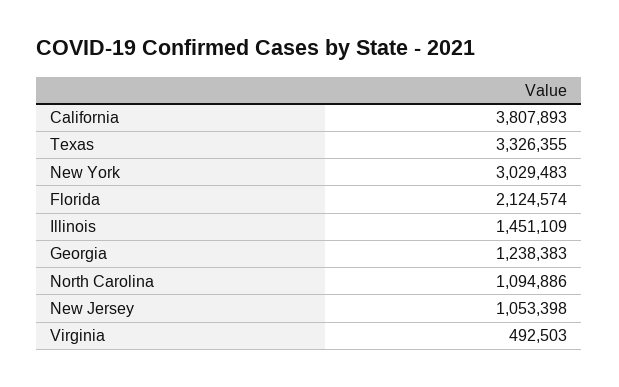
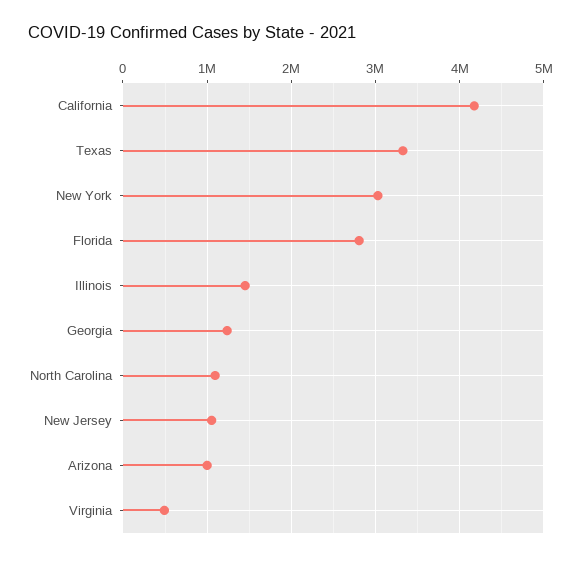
  {
-   "California": 3807893,
+   "California": 4200000,
    "Texas": 3326355,
    "New York": 3029483,
-   "Florida": 2124574,
+   "Florida": 2800000,
    "Illinois": 1451109,
    "Georgia": 1238383,
    "North Carolina": 1094886,
    "New Jersey": 1053398,
-   "Virginia": 492503
+   "Virginia": 492503,
+   "Arizona": 1000000
  }

